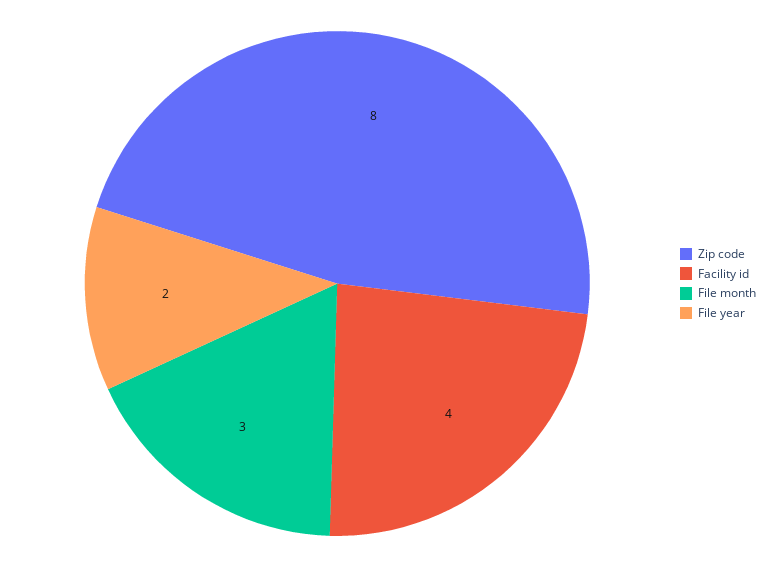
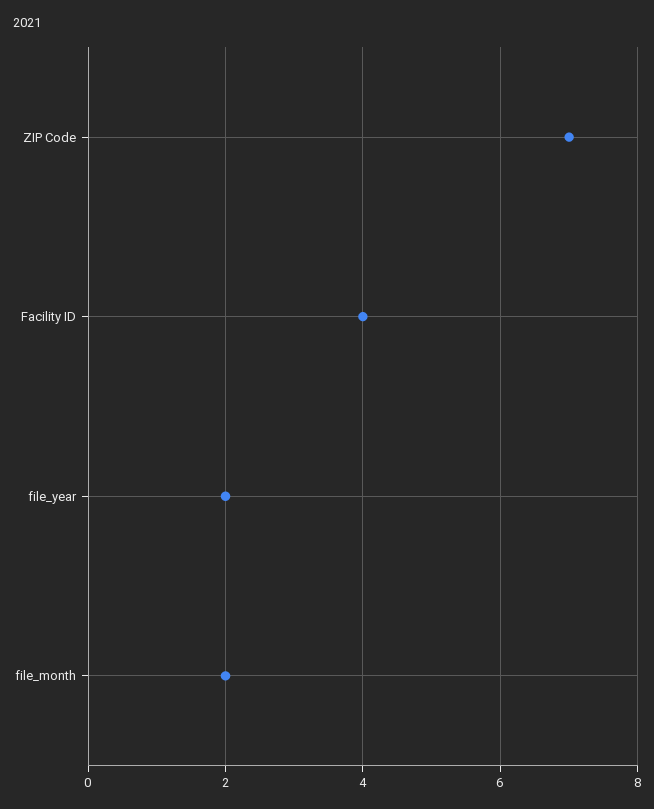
  {
-   "Zip code": 8,
+   "Zip code": 7,
    "Facility id": 4,
-   "File month": 3,
+   "File month": 2,
    "File year": 2
  }

